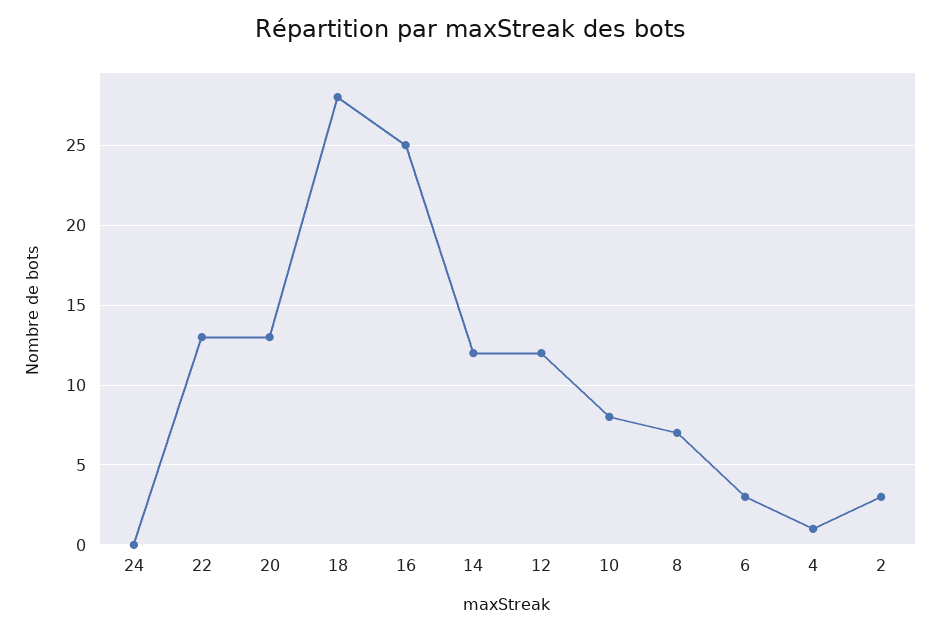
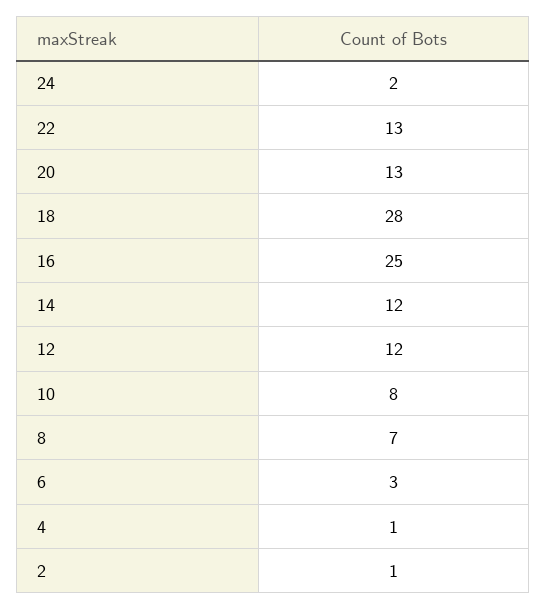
  {
-   "24": 0,
+   "24": 2,
    "22": 13,
    "20": 13,
    "18": 28,
    "16": 25,
    "14": 12,
    "12": 12,
    "10": 8,
    "8": 7,
    "6": 3,
    "4": 1,
-   "2": 3
+   "2": 1
  }

